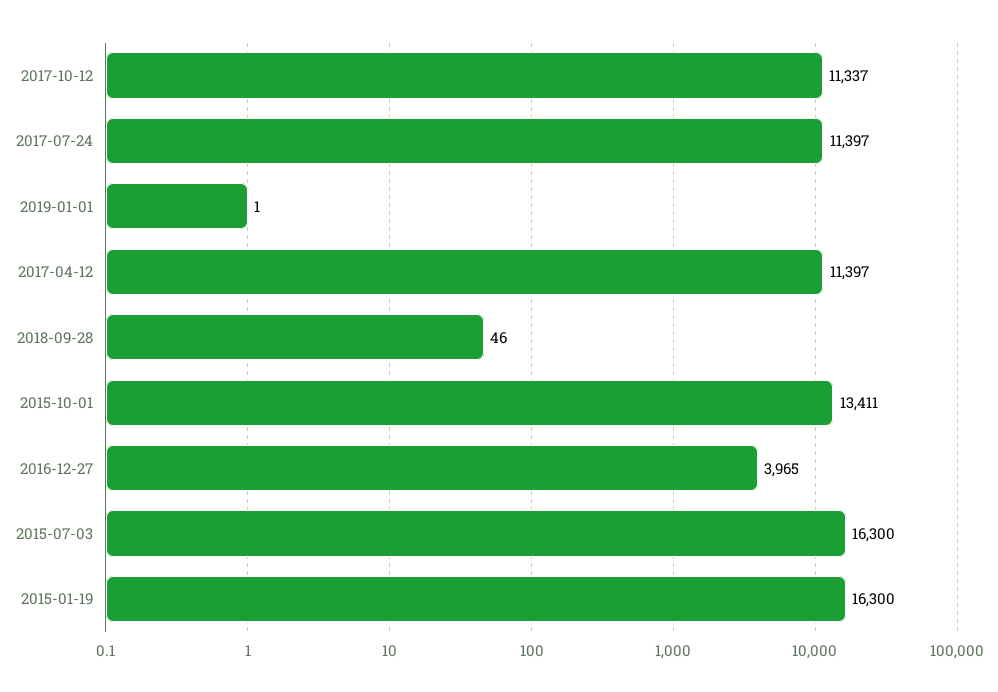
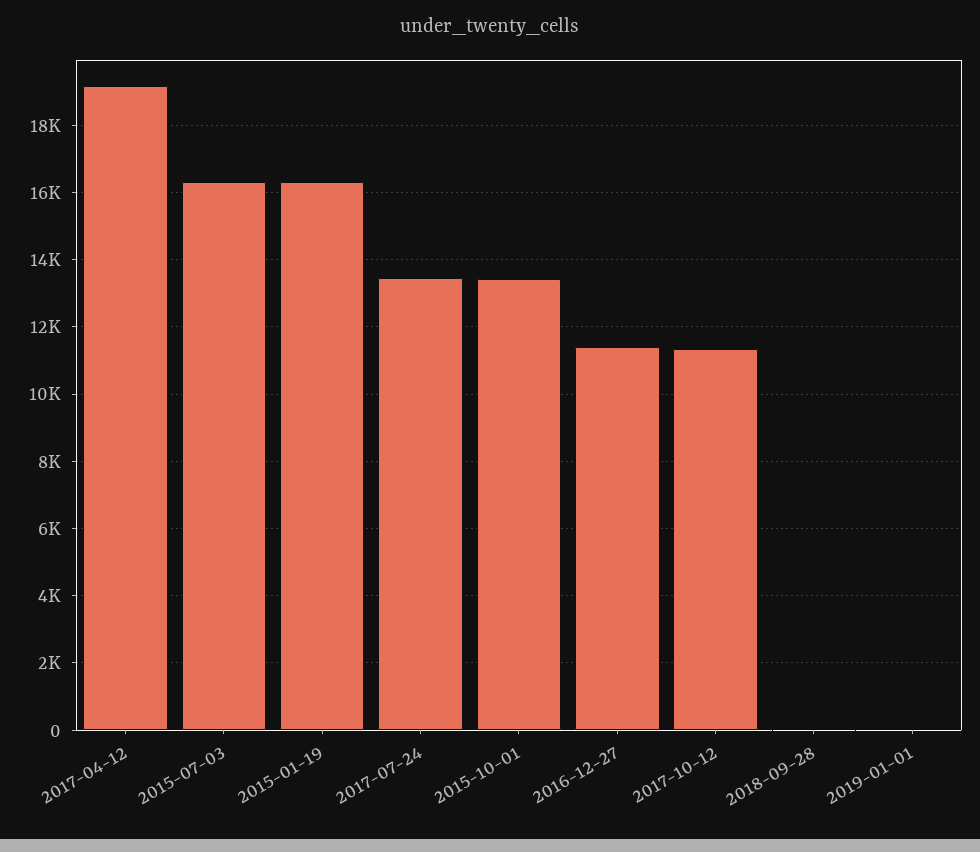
  {
    "2017-10-12": 11337,
-   "2017-07-24": 11397,
+   "2017-07-24": 13400,
    "2019-01-01": 1,
-   "2017-04-12": 11397,
+   "2017-04-12": 19200,
    "2018-09-28": 46,
    "2015-10-01": 13411,
-   "2016-12-27": 3965,
+   "2016-12-27": 11400,
    "2015-07-03": 16300,
    "2015-01-19": 16300
  }

